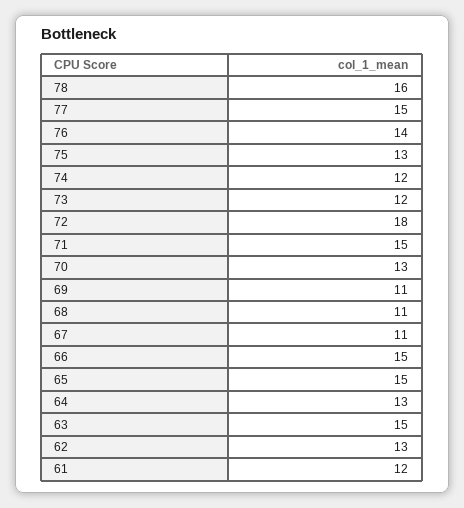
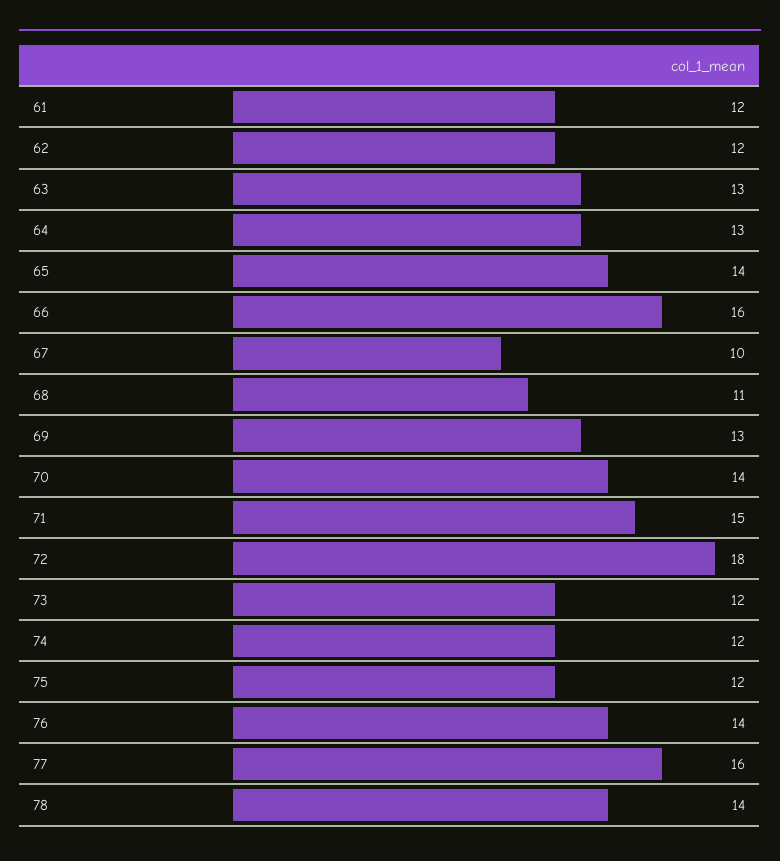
  {
-   "78": 16,
+   "78": 14,
-   "77": 15,
+   "77": 16,
    "76": 14,
-   "75": 13,
+   "75": 12,
    "74": 12,
    "73": 12,
    "72": 18,
    "71": 15,
-   "70": 13,
+   "70": 14,
-   "69": 11,
+   "69": 13,
    "68": 11,
-   "67": 11,
+   "67": 10,
-   "66": 15,
+   "66": 16,
-   "65": 15,
+   "65": 14,
    "64": 13,
-   "63": 15,
+   "63": 13,
-   "62": 13,
+   "62": 12,
    "61": 12
  }

